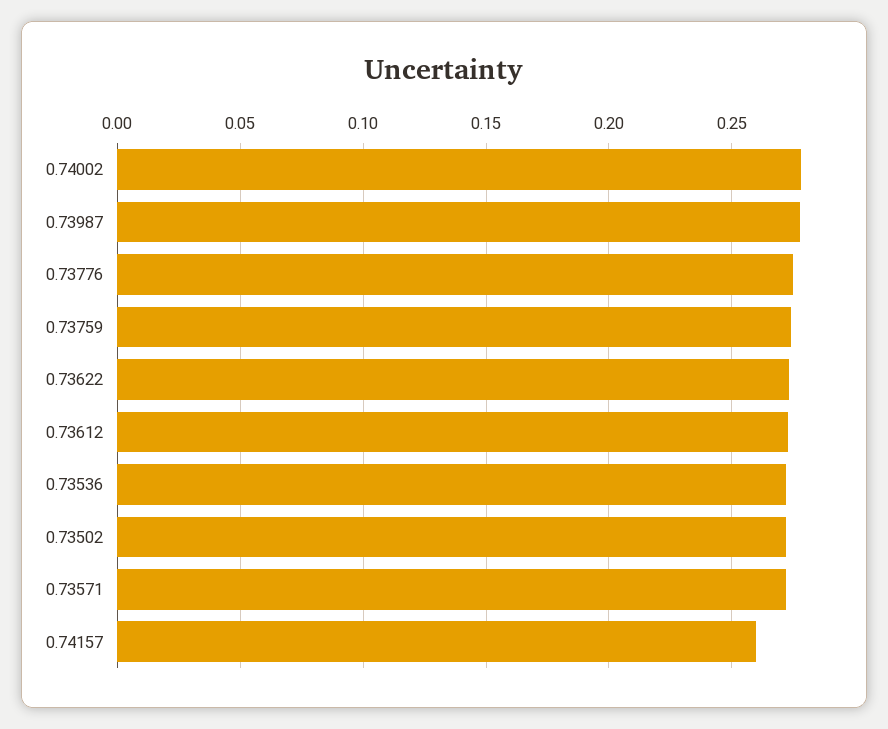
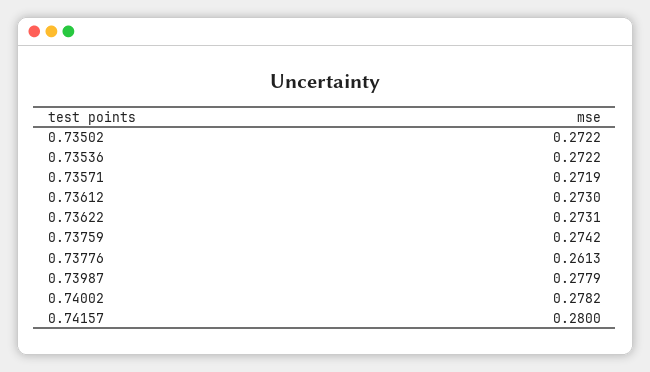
  {
    "0.74002": 0.2782,
    "0.73987": 0.2779,
-   "0.73776": 0.275,
+   "0.73776": 0.2613,
    "0.73759": 0.2742,
    "0.73622": 0.2731,
    "0.73612": 0.273,
    "0.73536": 0.2722,
    "0.73502": 0.2722,
    "0.73571": 0.2719,
-   "0.74157": 0.26
+   "0.74157": 0.28
  }

